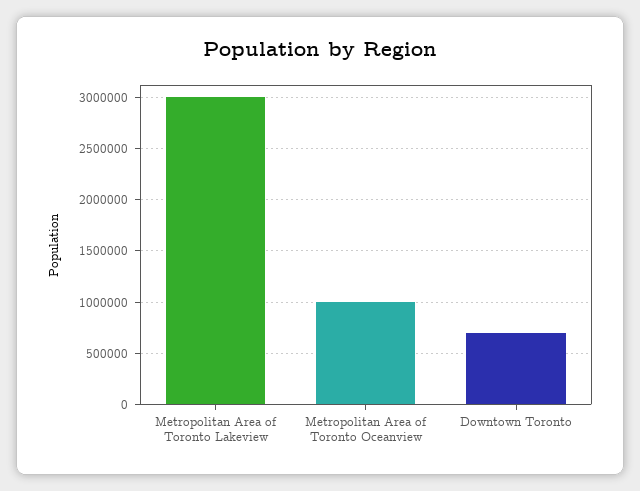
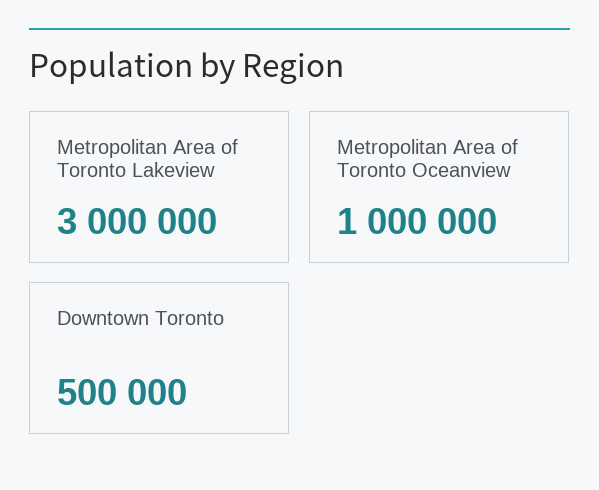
  {
    "Metropolitan Area of Toronto Lakeview": 3000000,
    "Metropolitan Area of Toronto Oceanview": 1000000,
-   "Downtown Toronto": 700000
+   "Downtown Toronto": 500000
  }

